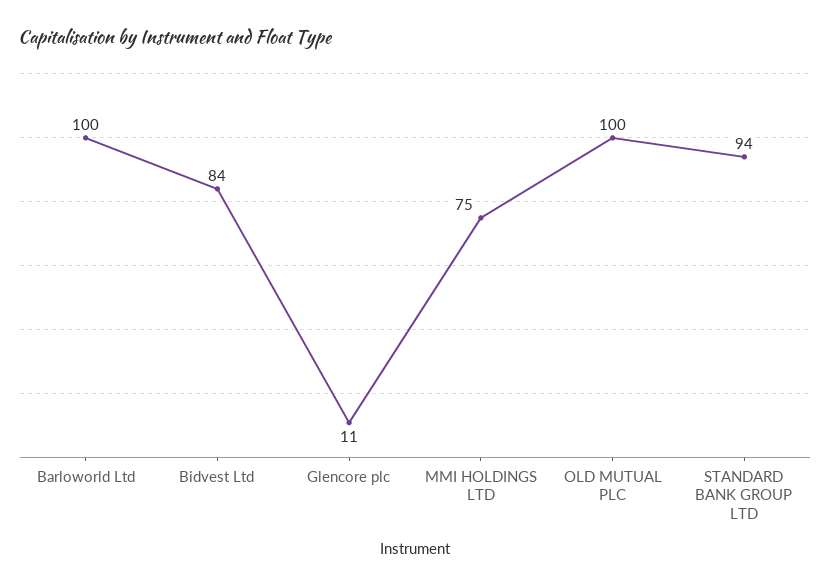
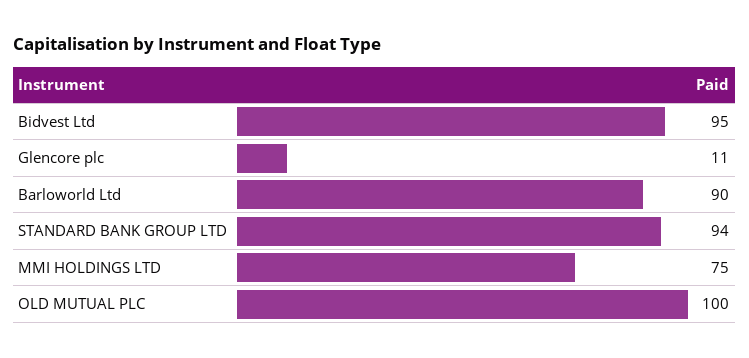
  {
-   "Barloworld Ltd": 100,
+   "Barloworld Ltd": 90,
-   "Bidvest Ltd": 84,
+   "Bidvest Ltd": 95,
    "Glencore plc": 11,
    "MMI HOLDINGS LTD": 75,
    "OLD MUTUAL PLC": 100,
    "STANDARD BANK GROUP LTD": 94
  }

